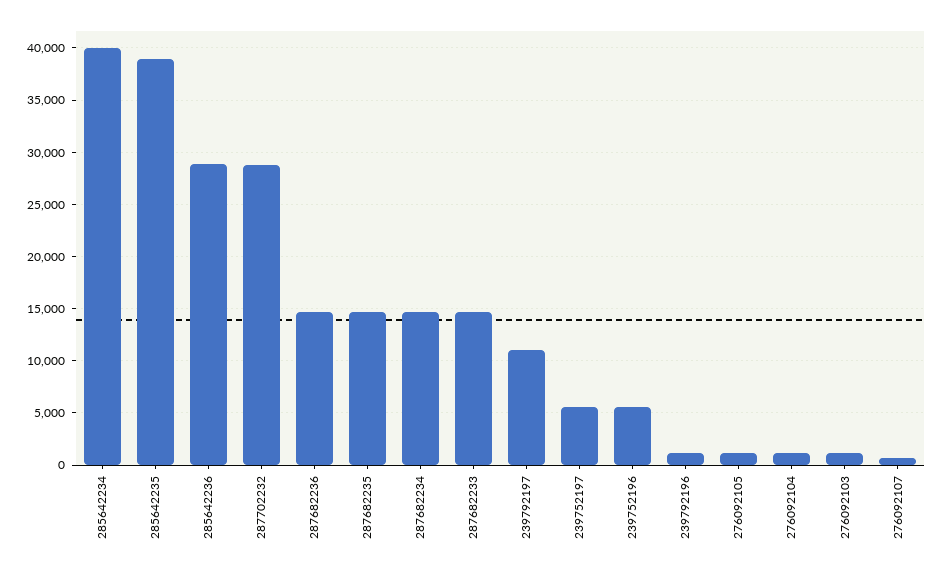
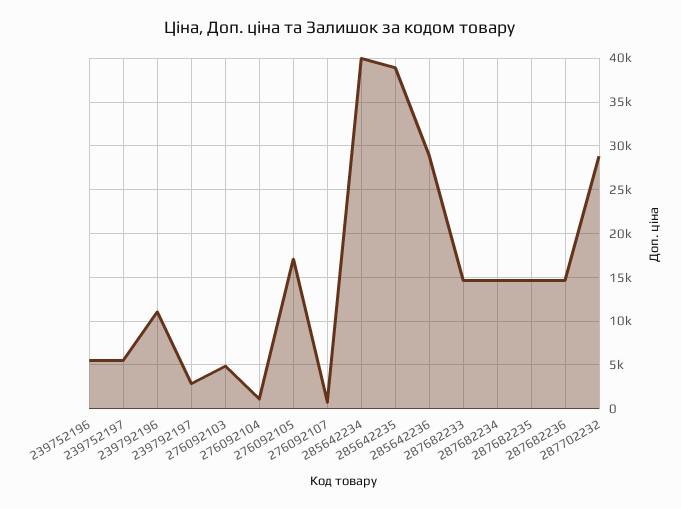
  {
    "285642234": 40000,
    "285642235": 39000,
    "285642236": 29000,
    "287702232": 29000,
    "287682236": 15000,
    "287682235": 15000,
    "287682234": 15000,
    "287682233": 15000,
-   "239792197": 11000,
+   "239792197": 3000,
    "239752197": 6000,
    "239752196": 6000,
-   "239792196": 1000,
+   "239792196": 11000,
-   "276092105": 1000,
+   "276092105": 17000,
    "276092104": 1000,
-   "276092103": 1000,
+   "276092103": 5000,
    "276092107": 1000
  }

